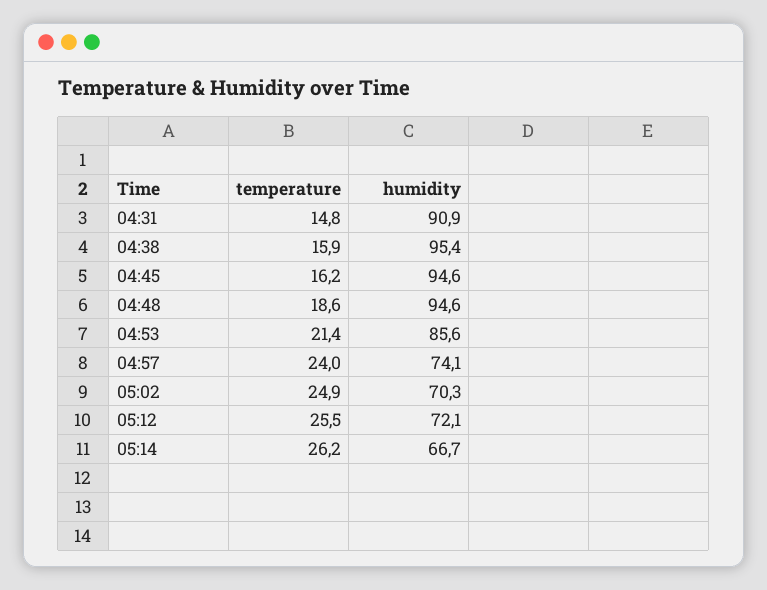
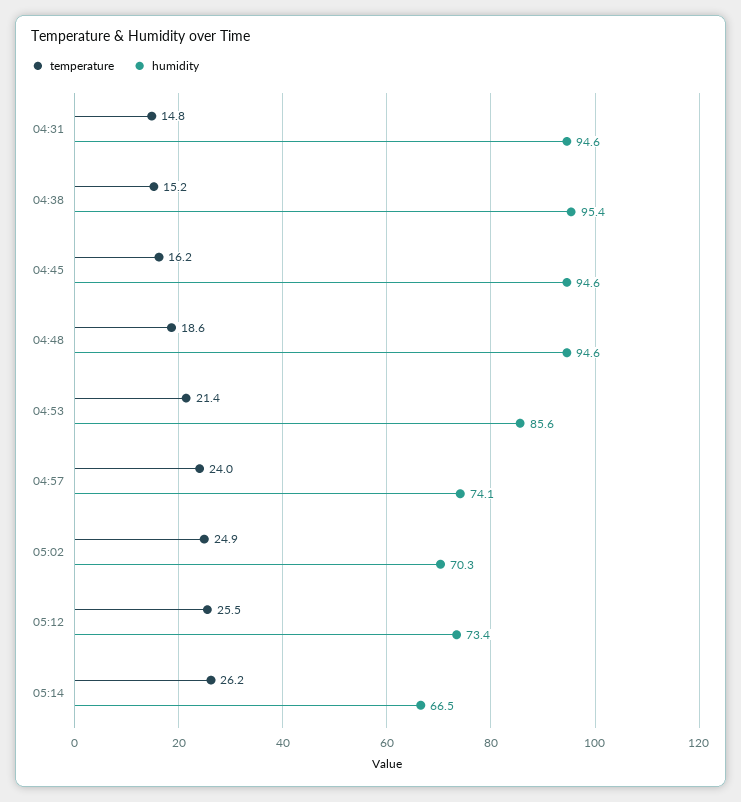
  {
    "temperature": {
      "04:31": 14.8,
-     "04:38": 15.9,
+     "04:38": 15.2,
      "04:45": 16.2,
      "04:48": 18.6,
      "04:53": 21.4,
      "04:57": 24,
      "05:02": 24.9,
      "05:12": 25.5,
      "05:14": 26.2
    },
    "humidity": {
-     "04:31": 90.9,
+     "04:31": 94.6,
      "04:38": 95.4,
      "04:45": 94.6,
      "04:48": 94.6,
      "04:53": 85.6,
      "04:57": 74.1,
      "05:02": 70.3,
-     "05:12": 72.1,
+     "05:12": 73.4,
-     "05:14": 66.7
+     "05:14": 66.5
    }
  }

